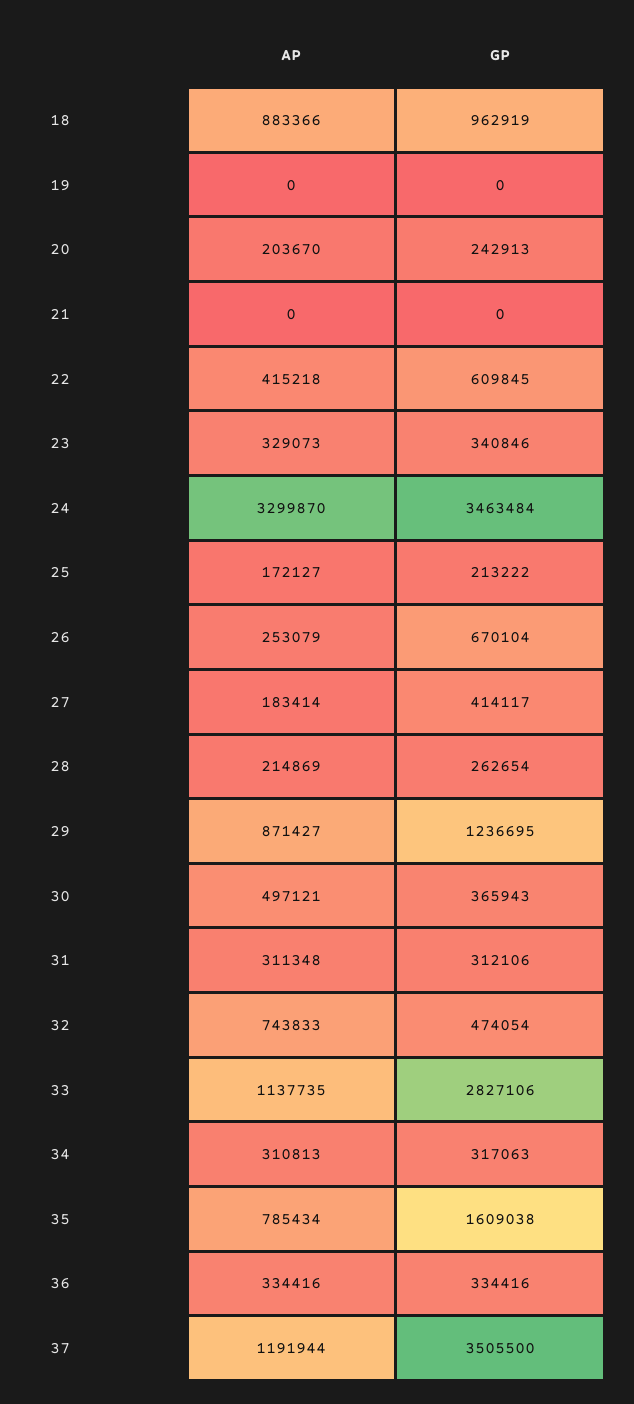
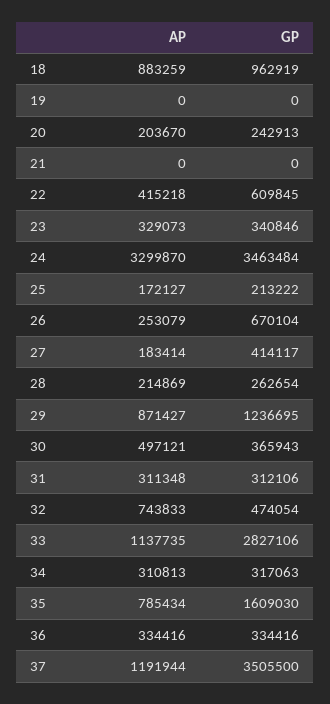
  {
    "AP": {
-     "18": 883366,
+     "18": 883259,
      "19": 0,
      "20": 203670,
      "21": 0,
      "22": 415218,
      "23": 329073,
      "24": 3299870,
      "25": 172127,
      "26": 253079,
      "27": 183414,
      "28": 214869,
      "29": 871427,
      "30": 497121,
      "31": 311348,
      "32": 743833,
      "33": 1137735,
      "34": 310813,
      "35": 785434,
      "36": 334416,
      "37": 1191944
    },
    "GP": {
      "18": 962919,
      "19": 0,
      "20": 242913,
      "21": 0,
      "22": 609845,
      "23": 340846,
      "24": 3463484,
      "25": 213222,
      "26": 670104,
      "27": 414117,
      "28": 262654,
      "29": 1236695,
      "30": 365943,
      "31": 312106,
      "32": 474054,
      "33": 2827106,
      "34": 317063,
-     "35": 1609038,
+     "35": 1609030,
      "36": 334416,
      "37": 3505500
    }
  }

